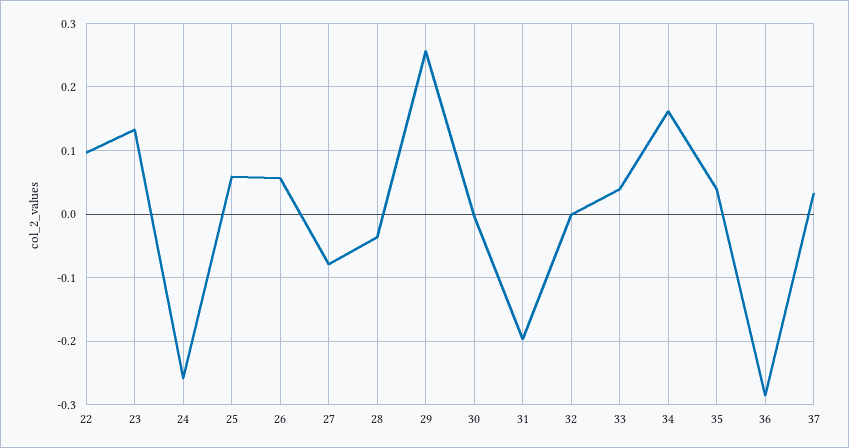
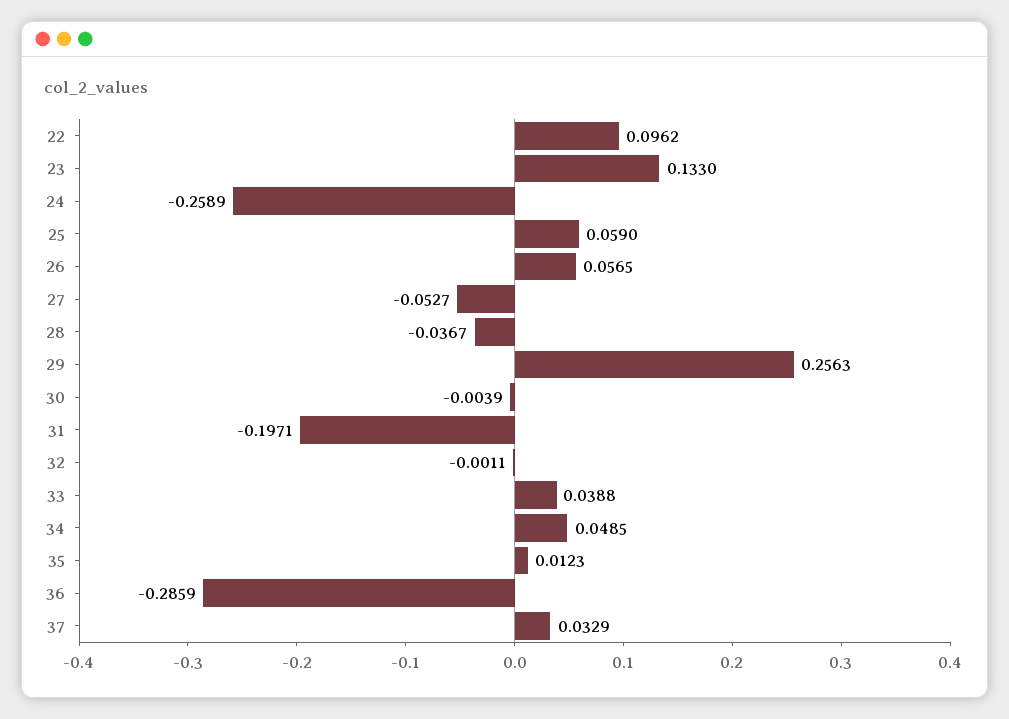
  {
    "22": 0.0962,
    "23": 0.133,
    "24": -0.2589,
    "25": 0.059,
    "26": 0.0565,
-   "27": -0.08,
+   "27": -0.0527,
    "28": -0.0367,
    "29": 0.2563,
    "30": -0.0039,
    "31": -0.1971,
    "32": -0.0011,
    "33": 0.0388,
-   "34": 0.16,
+   "34": 0.0485,
-   "35": 0.04,
+   "35": 0.0123,
    "36": -0.2859,
    "37": 0.0329
  }

